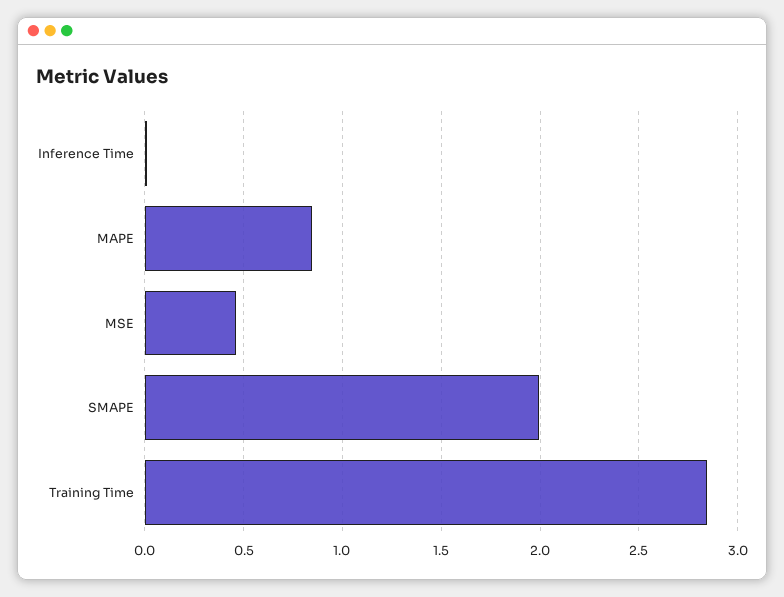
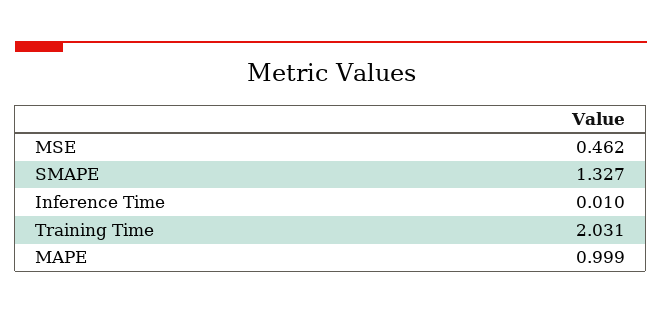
  {
    "Inference Time": 0.01,
-   "MAPE": 0.85,
+   "MAPE": 0.999,
    "MSE": 0.462,
-   "SMAPE": 2,
+   "SMAPE": 1.327,
-   "Training Time": 2.85
+   "Training Time": 2.031
  }

